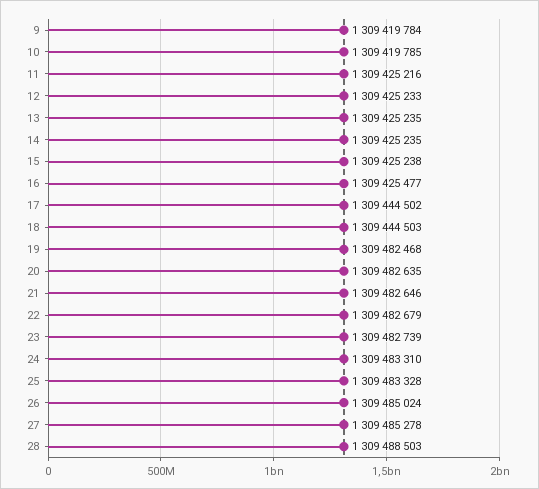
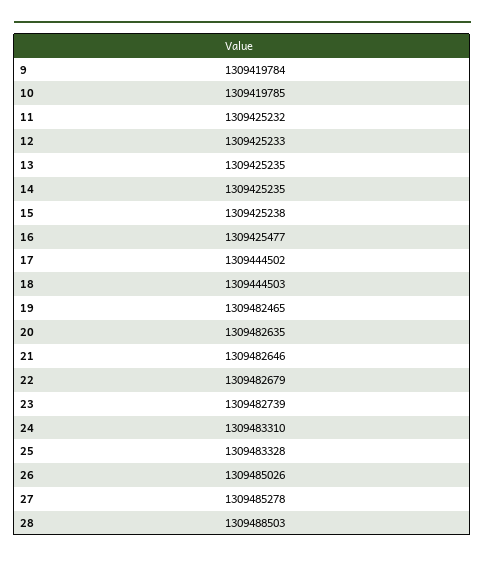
  {
    "9": 1309419784,
    "10": 1309419785,
-   "11": 1309425216,
+   "11": 1309425232,
    "12": 1309425233,
    "13": 1309425235,
    "14": 1309425235,
    "15": 1309425238,
    "16": 1309425477,
    "17": 1309444502,
    "18": 1309444503,
-   "19": 1309482468,
+   "19": 1309482465,
    "20": 1309482635,
    "21": 1309482646,
    "22": 1309482679,
    "23": 1309482739,
    "24": 1309483310,
    "25": 1309483328,
-   "26": 1309485024,
+   "26": 1309485026,
    "27": 1309485278,
    "28": 1309488503
  }

